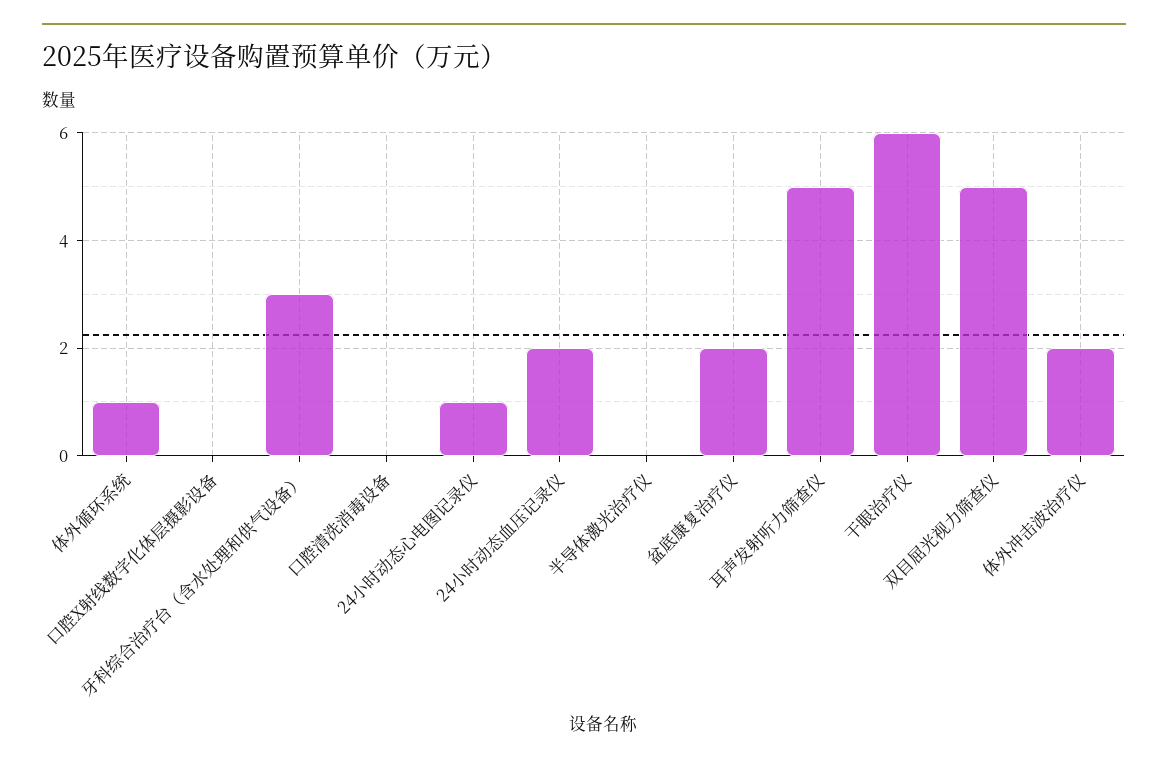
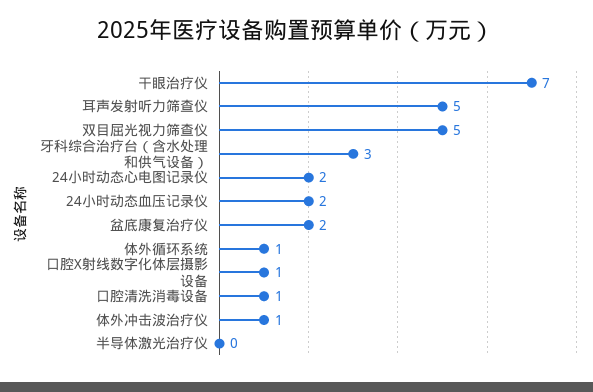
  {
    "体外循环系统": 1,
-   "口腔X射线数字化体层摄影设备": 0,
+   "口腔X射线数字化体层摄影设备": 1,
    "牙科综合治疗台（含水处理和供气设备）": 3,
-   "口腔清洗消毒设备": 0,
+   "口腔清洗消毒设备": 1,
-   "24小时动态心电图记录仪": 1,
+   "24小时动态心电图记录仪": 2,
    "24小时动态血压记录仪": 2,
    "半导体激光治疗仪": 0,
    "盆底康复治疗仪": 2,
    "耳声发射听力筛查仪": 5,
-   "干眼治疗仪": 6,
+   "干眼治疗仪": 7,
    "双目屈光视力筛查仪": 5,
-   "体外冲击波治疗仪": 2
+   "体外冲击波治疗仪": 1
  }

